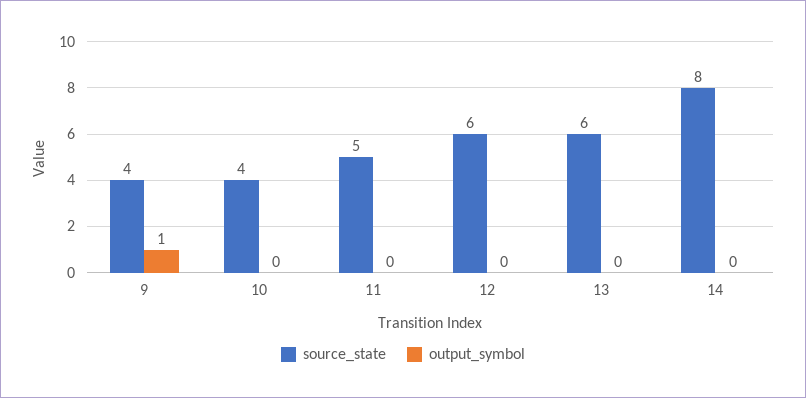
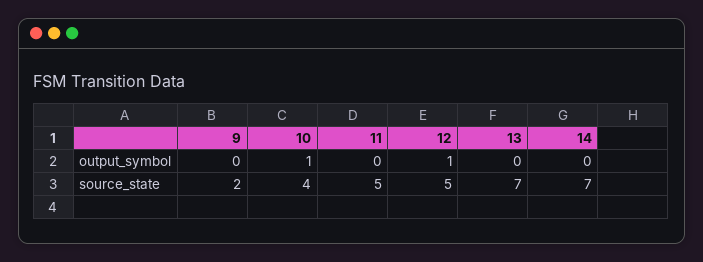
  {
    "source_state": {
-     "9": 4,
+     "9": 2,
      "10": 4,
      "11": 5,
-     "12": 6,
+     "12": 5,
-     "13": 6,
+     "13": 7,
-     "14": 8
+     "14": 7
    },
    "output_symbol": {
-     "9": 1,
+     "9": 0,
-     "10": 0,
+     "10": 1,
      "11": 0,
-     "12": 0,
+     "12": 1,
      "13": 0,
      "14": 0
    }
  }

